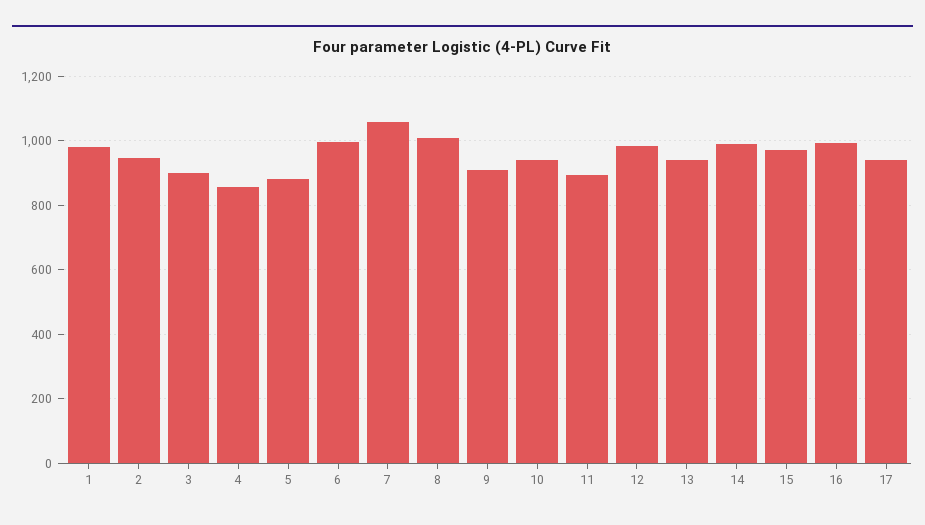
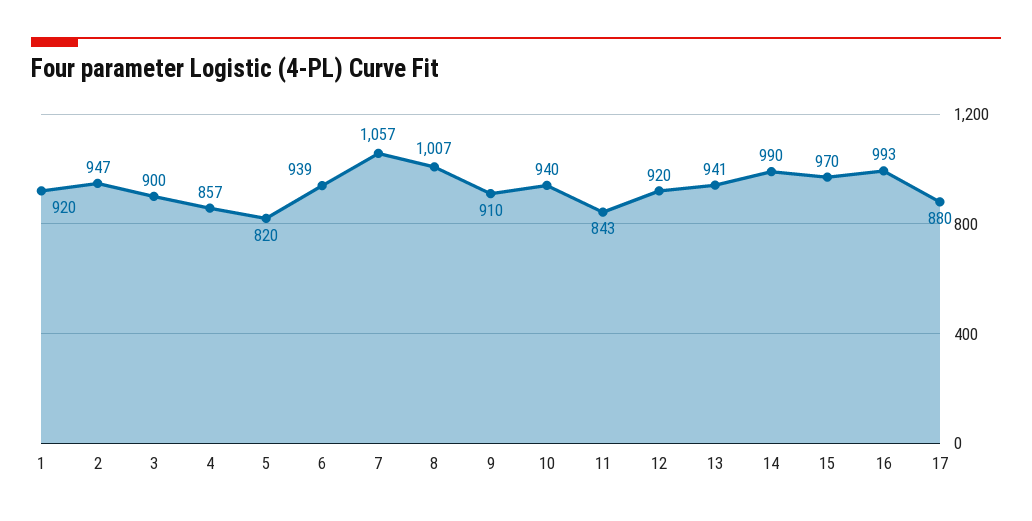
  {
-   "1": 980,
+   "1": 920,
    "2": 947,
    "3": 900,
    "4": 857,
-   "5": 880,
+   "5": 820,
-   "6": 1000,
+   "6": 939,
    "7": 1057,
    "8": 1007,
    "9": 910,
    "10": 940,
-   "11": 900,
+   "11": 843,
-   "12": 980,
+   "12": 920,
    "13": 941,
    "14": 990,
    "15": 970,
    "16": 993,
-   "17": 940
+   "17": 880
  }

